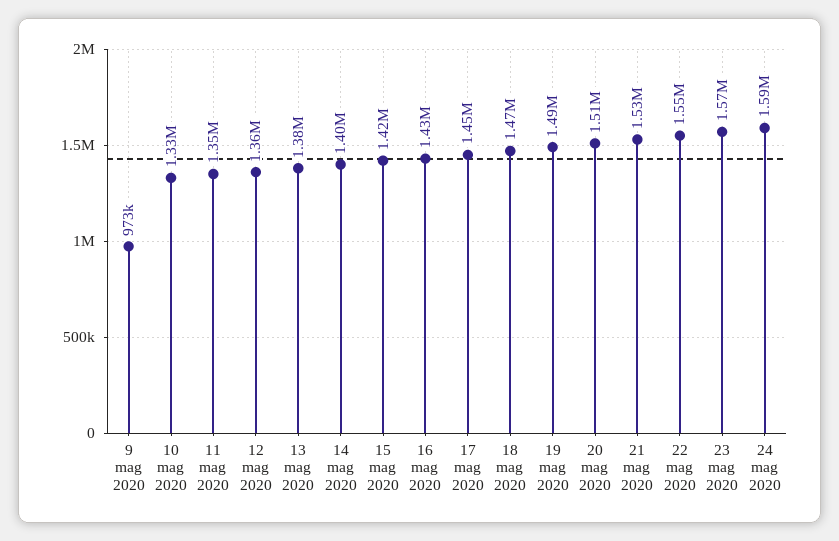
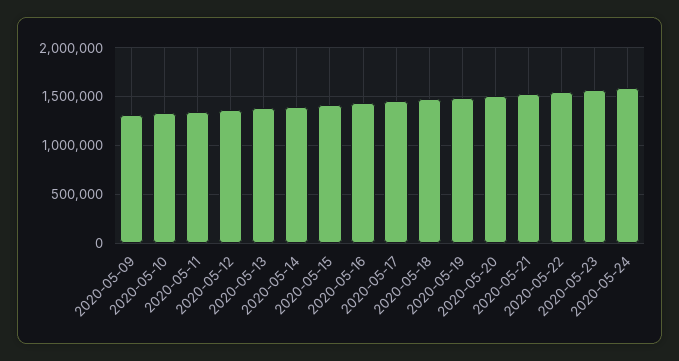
  {
-   "9 mag 2020": 973000,
+   "9 mag 2020": 1300000,
    "10 mag 2020": 1330000,
    "11 mag 2020": 1350000,
    "12 mag 2020": 1360000,
    "13 mag 2020": 1380000,
    "14 mag 2020": 1400000,
    "15 mag 2020": 1420000,
    "16 mag 2020": 1430000,
    "17 mag 2020": 1450000,
    "18 mag 2020": 1470000,
    "19 mag 2020": 1490000,
    "20 mag 2020": 1510000,
    "21 mag 2020": 1530000,
    "22 mag 2020": 1550000,
    "23 mag 2020": 1570000,
    "24 mag 2020": 1590000
  }

